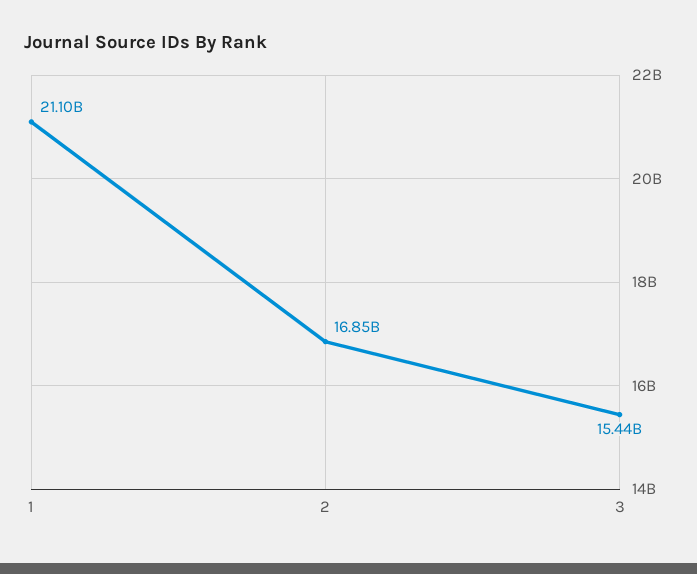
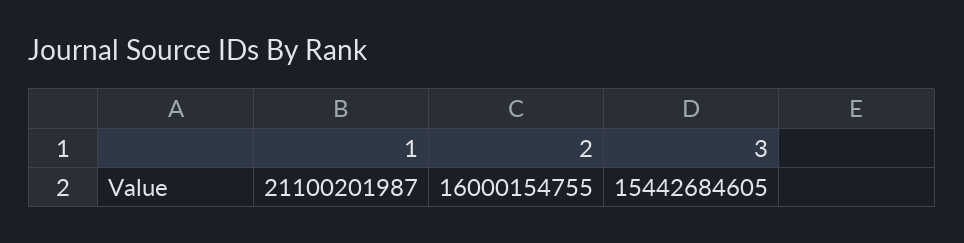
  {
    "1": 21100201987,
-   "2": 16850000000,
+   "2": 16000154755,
    "3": 15442684605
  }

